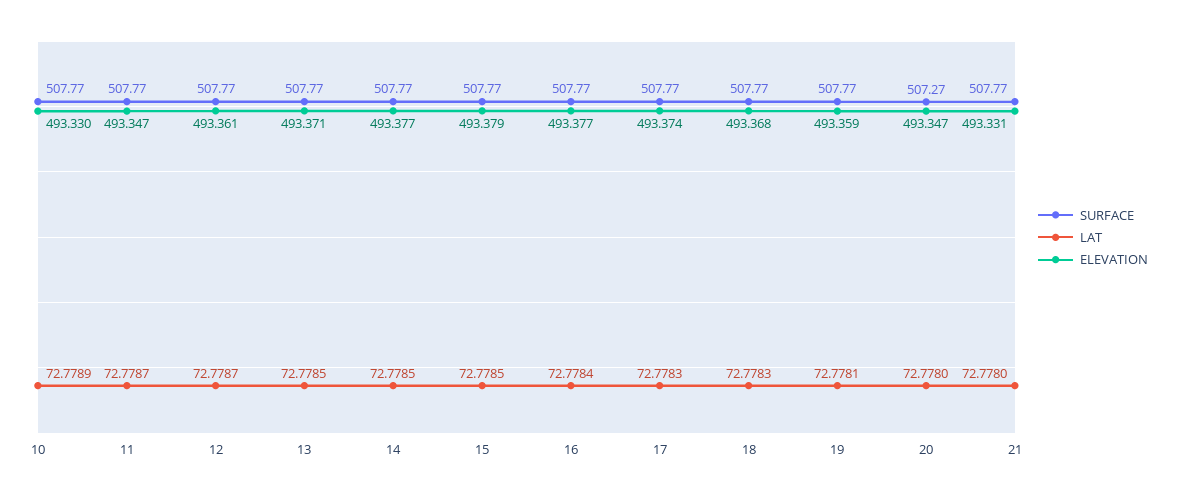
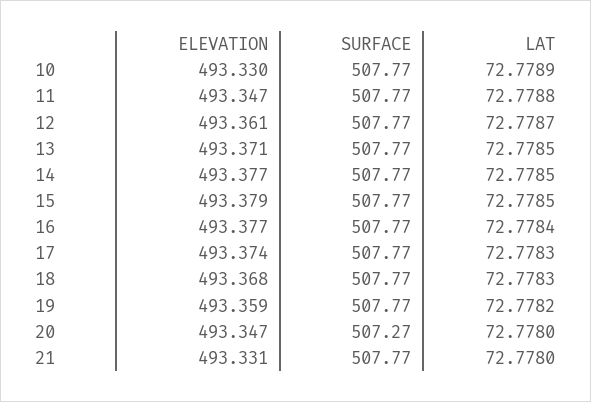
  {
    "SURFACE": {
      "10": 507.77,
      "11": 507.77,
      "12": 507.77,
      "13": 507.77,
      "14": 507.77,
      "15": 507.77,
      "16": 507.77,
      "17": 507.77,
      "18": 507.77,
      "19": 507.77,
      "20": 507.27,
      "21": 507.77
    },
    "LAT": {
      "10": 72.7789,
-     "11": 72.7787,
+     "11": 72.7788,
      "12": 72.7787,
      "13": 72.7785,
      "14": 72.7785,
      "15": 72.7785,
      "16": 72.7784,
      "17": 72.7783,
      "18": 72.7783,
-     "19": 72.7781,
+     "19": 72.7782,
      "20": 72.778,
      "21": 72.778
    },
    "ELEVATION": {
      "10": 493.33,
      "11": 493.347,
      "12": 493.361,
      "13": 493.371,
      "14": 493.377,
      "15": 493.379,
      "16": 493.377,
      "17": 493.374,
      "18": 493.368,
      "19": 493.359,
      "20": 493.347,
      "21": 493.331
    }
  }

